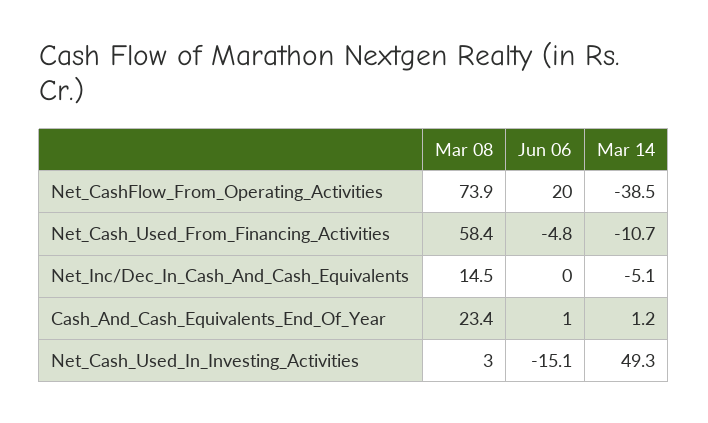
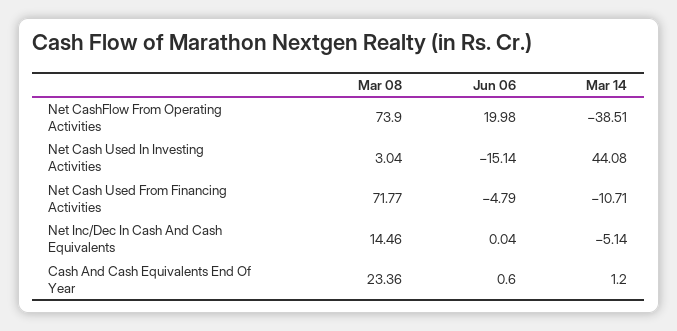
  {
    "Mar 08": {
      "Net_CashFlow_From_Operating_Activities": 73.9,
-     "Net_Cash_Used_From_Financing_Activities": 58.4,
+     "Net_Cash_Used_From_Financing_Activities": 71.77,
      "Net_Inc/Dec_In_Cash_And_Cash_Equivalents": 14.46,
      "Cash_And_Cash_Equivalents_End_Of_Year": 23.36,
      "Net_Cash_Used_In_Investing_Activities": 3.04
    },
    "Jun 06": {
      "Net_CashFlow_From_Operating_Activities": 19.98,
      "Net_Cash_Used_From_Financing_Activities": -4.79,
      "Net_Inc/Dec_In_Cash_And_Cash_Equivalents": 0.04,
-     "Cash_And_Cash_Equivalents_End_Of_Year": 1,
+     "Cash_And_Cash_Equivalents_End_Of_Year": 0.6,
      "Net_Cash_Used_In_Investing_Activities": -15.14
    },
    "Mar 14": {
      "Net_CashFlow_From_Operating_Activities": -38.51,
      "Net_Cash_Used_From_Financing_Activities": -10.71,
      "Net_Inc/Dec_In_Cash_And_Cash_Equivalents": -5.14,
      "Cash_And_Cash_Equivalents_End_Of_Year": 1.2,
-     "Net_Cash_Used_In_Investing_Activities": 49.3
+     "Net_Cash_Used_In_Investing_Activities": 44.08
    }
  }

